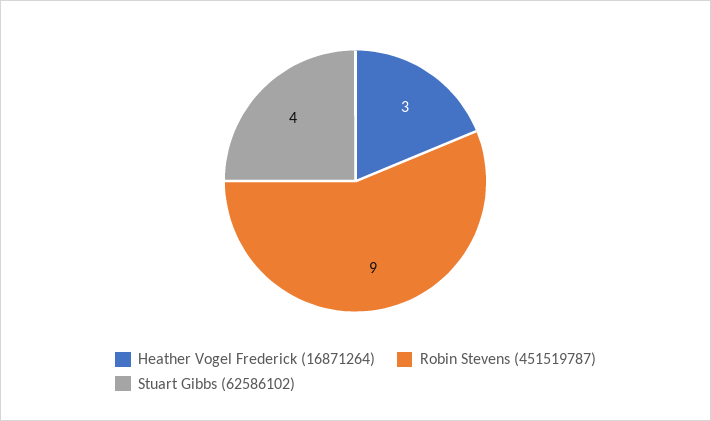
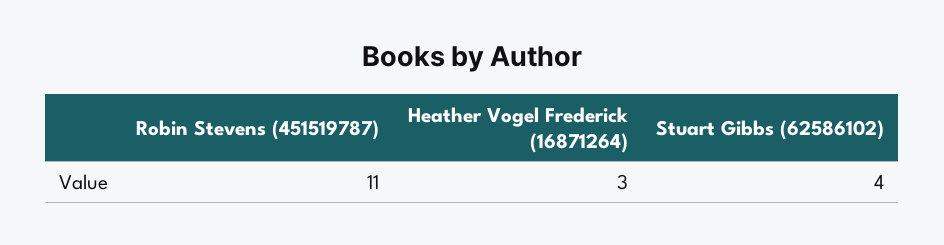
  {
    "Heather Vogel Frederick (16871264)": 3,
-   "Robin Stevens (451519787)": 9,
+   "Robin Stevens (451519787)": 11,
    "Stuart Gibbs (62586102)": 4
  }

